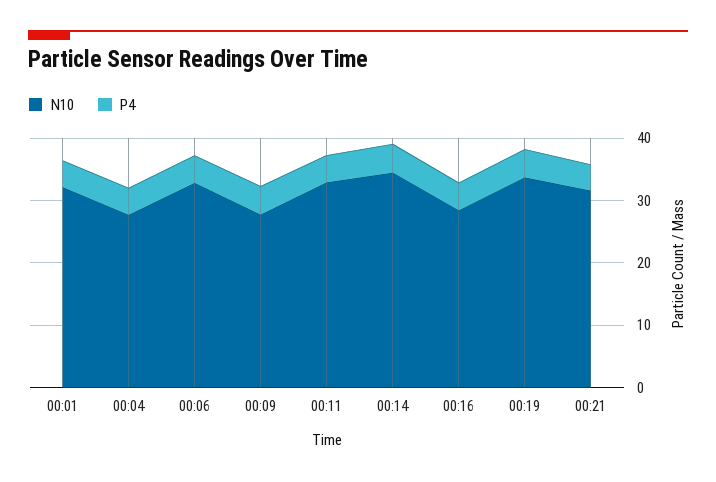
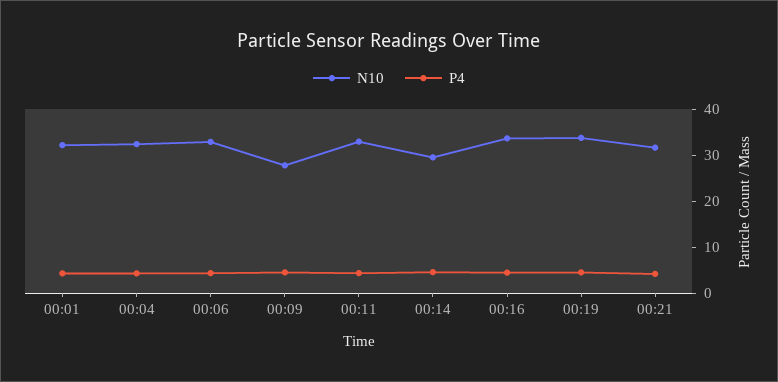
  {
    "N10": {
      "00:01": 32,
-     "00:04": 28,
+     "00:04": 32,
      "00:06": 32,
      "00:09": 28,
      "00:11": 32,
-     "00:14": 34,
+     "00:14": 30,
-     "00:16": 28,
+     "00:16": 34,
      "00:19": 34,
      "00:21": 32
    },
    "P4": {
      "00:01": 4,
      "00:04": 4,
      "00:06": 4,
      "00:09": 4,
      "00:11": 4,
      "00:14": 4,
      "00:16": 4,
      "00:19": 4,
      "00:21": 4
    }
  }

